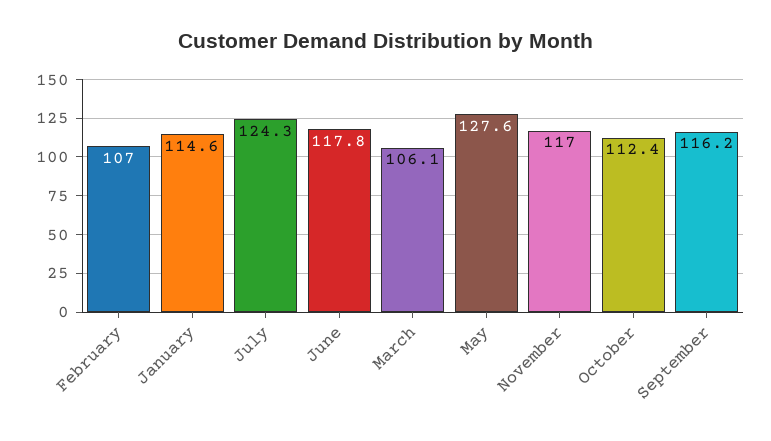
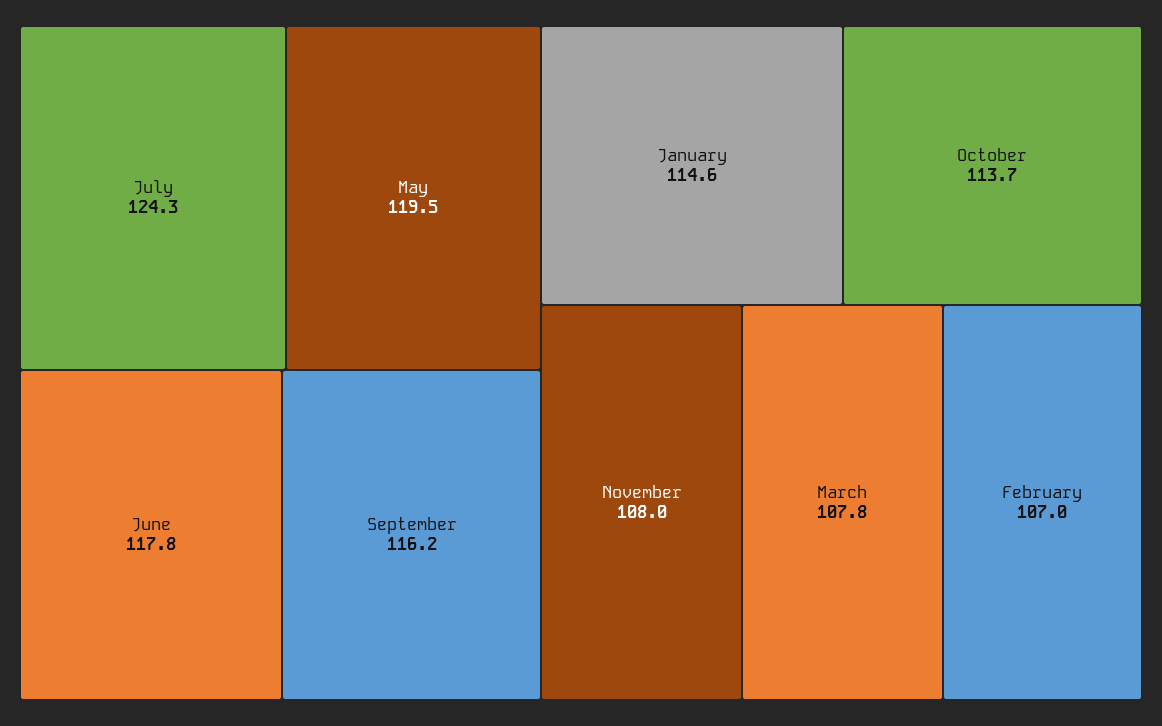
  {
    "February": 107,
    "January": 114.6,
    "July": 124.3,
    "June": 117.8,
-   "March": 106.1,
+   "March": 107.8,
-   "May": 127.6,
+   "May": 119.5,
-   "November": 117,
+   "November": 108,
-   "October": 112.4,
+   "October": 113.7,
    "September": 116.2
  }

